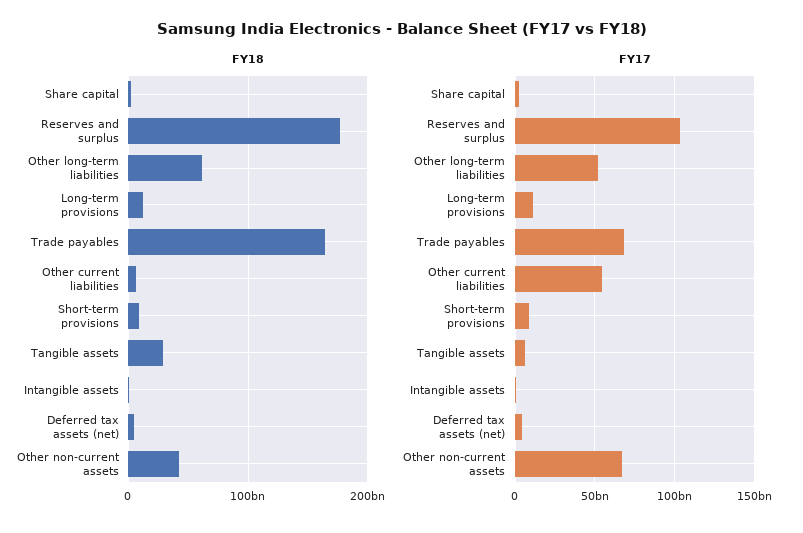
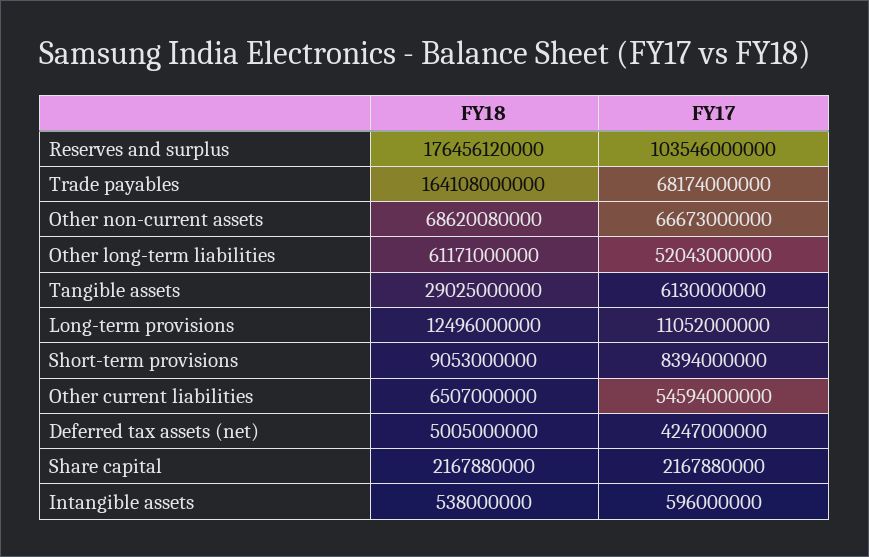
  {
    "FY18": {
      "Share capital": 2167880000,
      "Reserves and surplus": 176456120000,
      "Other long-term liabilities": 61171000000,
      "Long-term provisions": 12496000000,
      "Trade payables": 164108000000,
      "Other current liabilities": 6507000000,
      "Short-term provisions": 9053000000,
      "Tangible assets": 29025000000,
      "Intangible assets": 538000000,
      "Deferred tax assets (net)": 5005000000,
-     "Other non-current assets": 40000000000
+     "Other non-current assets": 68620080000
    },
    "FY17": {
      "Share capital": 2167880000,
      "Reserves and surplus": 103546000000,
      "Other long-term liabilities": 52043000000,
      "Long-term provisions": 11052000000,
      "Trade payables": 68174000000,
      "Other current liabilities": 54594000000,
      "Short-term provisions": 8394000000,
      "Tangible assets": 6130000000,
      "Intangible assets": 596000000,
      "Deferred tax assets (net)": 4247000000,
      "Other non-current assets": 66673000000
    }
  }

